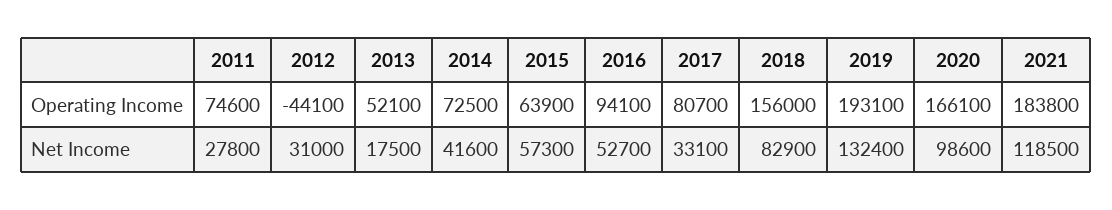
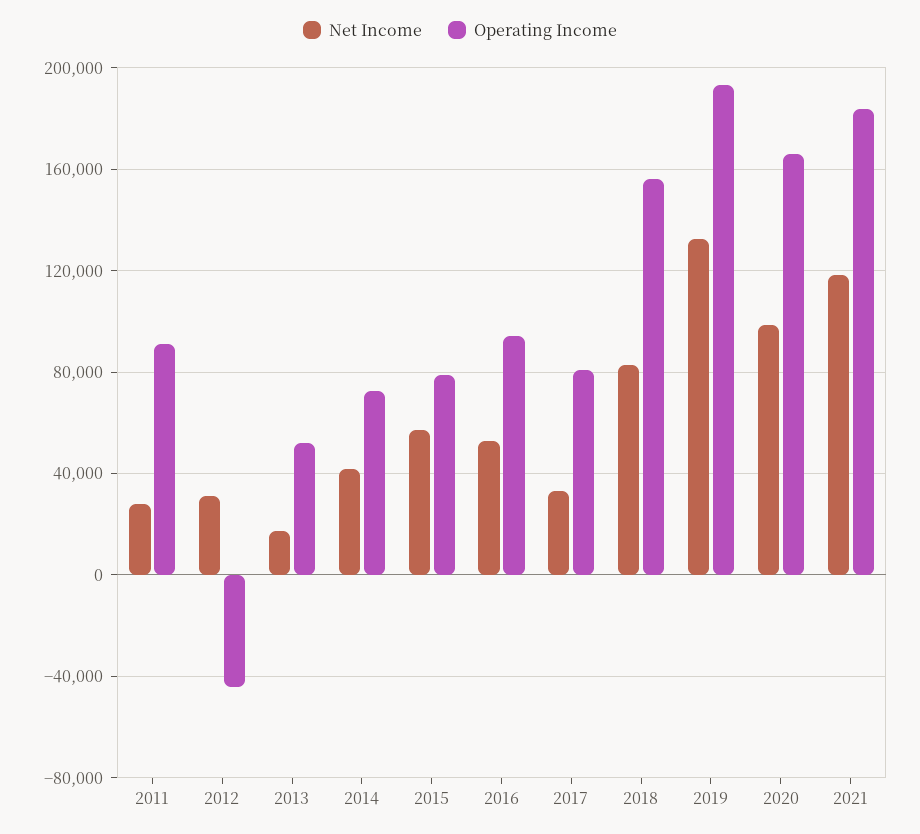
  {
    "Operating Income": {
-     "2011": 74600,
+     "2011": 90000,
      "2012": -44100,
      "2013": 52100,
      "2014": 72500,
-     "2015": 63900,
+     "2015": 80000,
      "2016": 94100,
      "2017": 80700,
      "2018": 156000,
      "2019": 193100,
      "2020": 166100,
      "2021": 183800
    },
    "Net Income": {
      "2011": 27800,
      "2012": 31000,
      "2013": 17500,
      "2014": 41600,
      "2015": 57300,
      "2016": 52700,
      "2017": 33100,
      "2018": 82900,
      "2019": 132400,
      "2020": 98600,
      "2021": 118500
    }
  }

